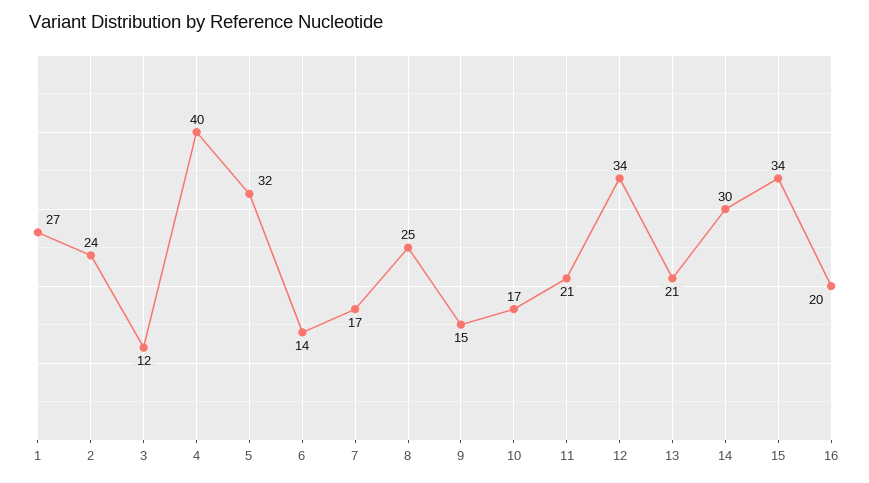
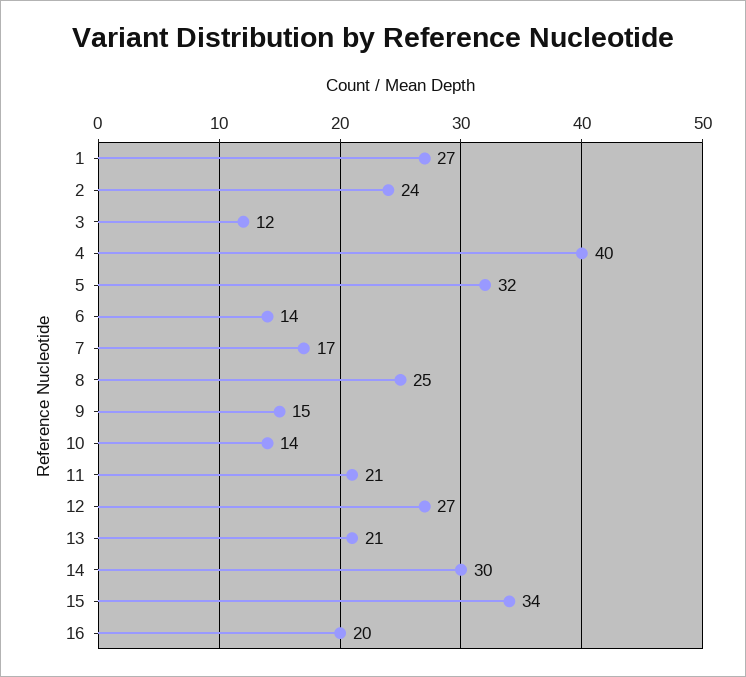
  {
    "1": 27,
    "2": 24,
    "3": 12,
    "4": 40,
    "5": 32,
    "6": 14,
    "7": 17,
    "8": 25,
    "9": 15,
-   "10": 17,
+   "10": 14,
    "11": 21,
-   "12": 34,
+   "12": 27,
    "13": 21,
    "14": 30,
    "15": 34,
    "16": 20
  }

